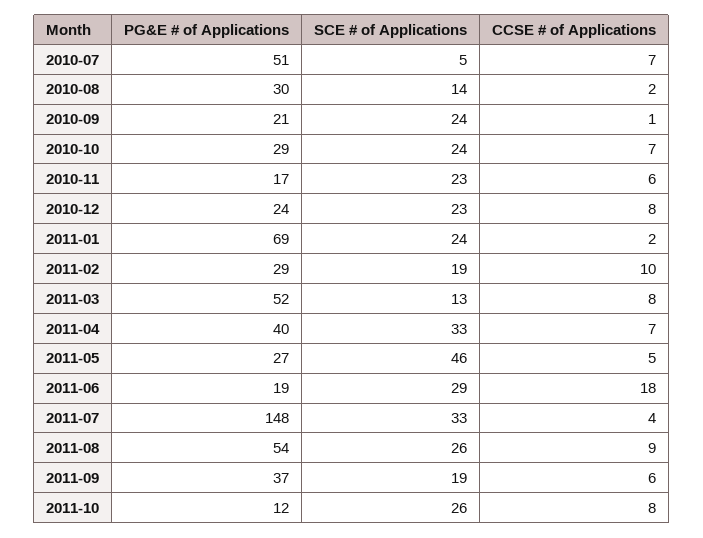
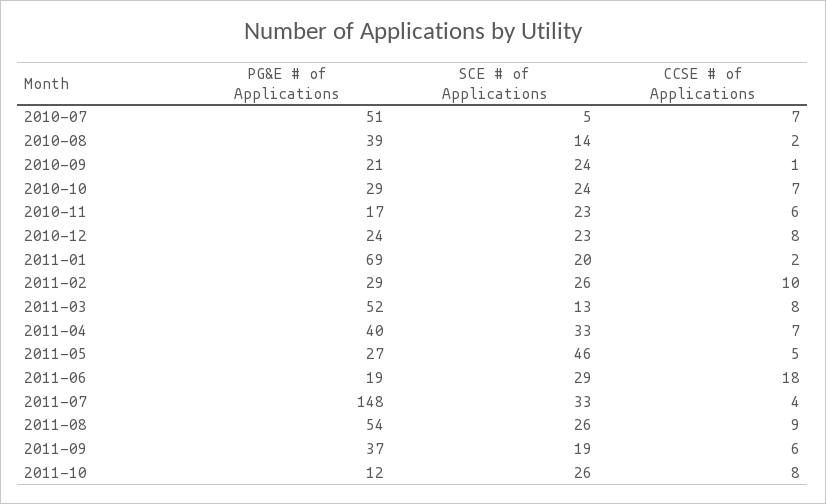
  {
    "PG&E # of Applications": {
      "2010-07": 51,
-     "2010-08": 30,
+     "2010-08": 39,
      "2010-09": 21,
      "2010-10": 29,
      "2010-11": 17,
      "2010-12": 24,
      "2011-01": 69,
      "2011-02": 29,
      "2011-03": 52,
      "2011-04": 40,
      "2011-05": 27,
      "2011-06": 19,
      "2011-07": 148,
      "2011-08": 54,
      "2011-09": 37,
      "2011-10": 12
    },
    "SCE # of Applications": {
      "2010-07": 5,
      "2010-08": 14,
      "2010-09": 24,
      "2010-10": 24,
      "2010-11": 23,
      "2010-12": 23,
-     "2011-01": 24,
+     "2011-01": 20,
-     "2011-02": 19,
+     "2011-02": 26,
      "2011-03": 13,
      "2011-04": 33,
      "2011-05": 46,
      "2011-06": 29,
      "2011-07": 33,
      "2011-08": 26,
      "2011-09": 19,
      "2011-10": 26
    },
    "CCSE # of Applications": {
      "2010-07": 7,
      "2010-08": 2,
      "2010-09": 1,
      "2010-10": 7,
      "2010-11": 6,
      "2010-12": 8,
      "2011-01": 2,
      "2011-02": 10,
      "2011-03": 8,
      "2011-04": 7,
      "2011-05": 5,
      "2011-06": 18,
      "2011-07": 4,
      "2011-08": 9,
      "2011-09": 6,
      "2011-10": 8
    }
  }

